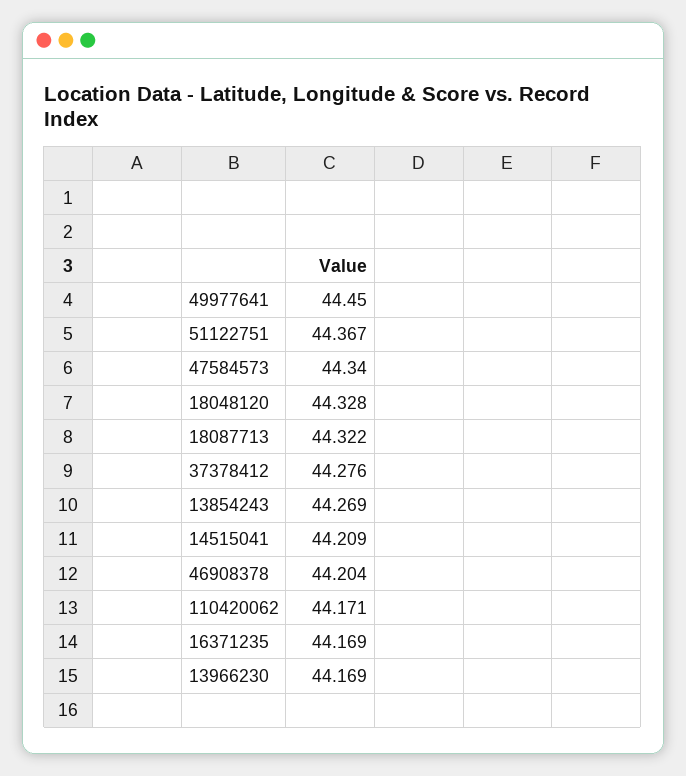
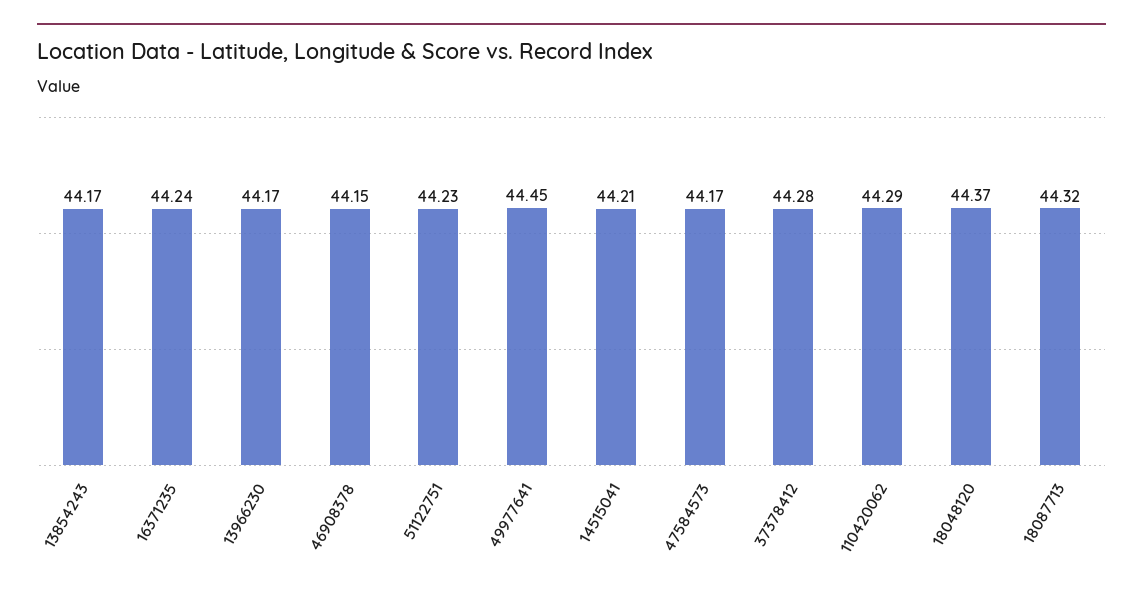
  {
    "49977641": 44.45,
-   "51122751": 44.367,
+   "51122751": 44.23,
-   "47584573": 44.34,
+   "47584573": 44.17,
-   "18048120": 44.328,
+   "18048120": 44.37,
    "18087713": 44.322,
    "37378412": 44.276,
-   "13854243": 44.269,
+   "13854243": 44.17,
    "14515041": 44.209,
-   "46908378": 44.204,
+   "46908378": 44.15,
-   "110420062": 44.171,
+   "110420062": 44.29,
-   "16371235": 44.169,
+   "16371235": 44.24,
    "13966230": 44.169
  }

